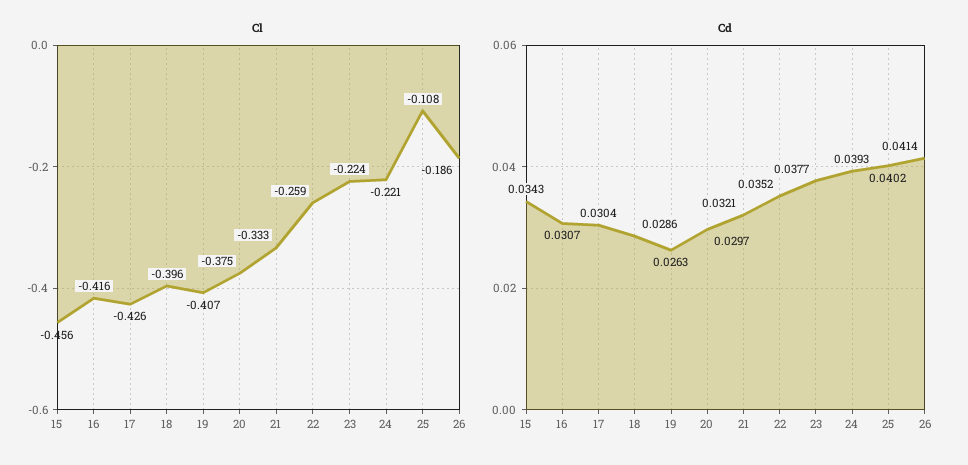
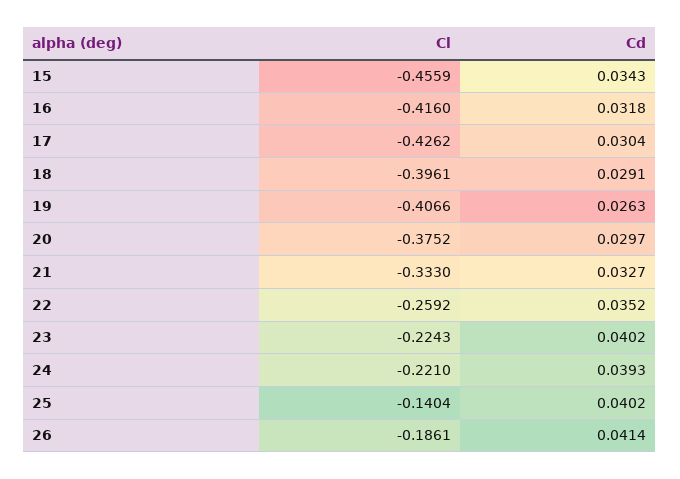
  {
    "Cl": {
      "15": -0.4559,
      "16": -0.416,
      "17": -0.4262,
      "18": -0.3961,
      "19": -0.4066,
      "20": -0.3752,
      "21": -0.333,
      "22": -0.2592,
      "23": -0.2243,
      "24": -0.221,
-     "25": -0.108,
+     "25": -0.1404,
      "26": -0.1861
    },
    "Cd": {
      "15": 0.0343,
-     "16": 0.0307,
+     "16": 0.0318,
      "17": 0.0304,
-     "18": 0.0286,
+     "18": 0.0291,
      "19": 0.0263,
      "20": 0.0297,
-     "21": 0.0321,
+     "21": 0.0327,
      "22": 0.0352,
-     "23": 0.0377,
+     "23": 0.0402,
      "24": 0.0393,
      "25": 0.0402,
      "26": 0.0414
    }
  }

